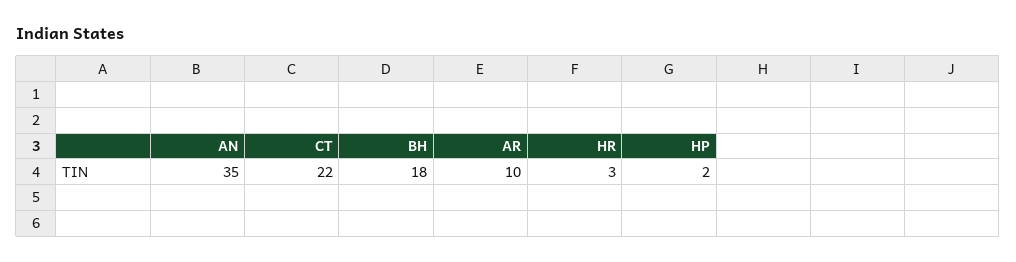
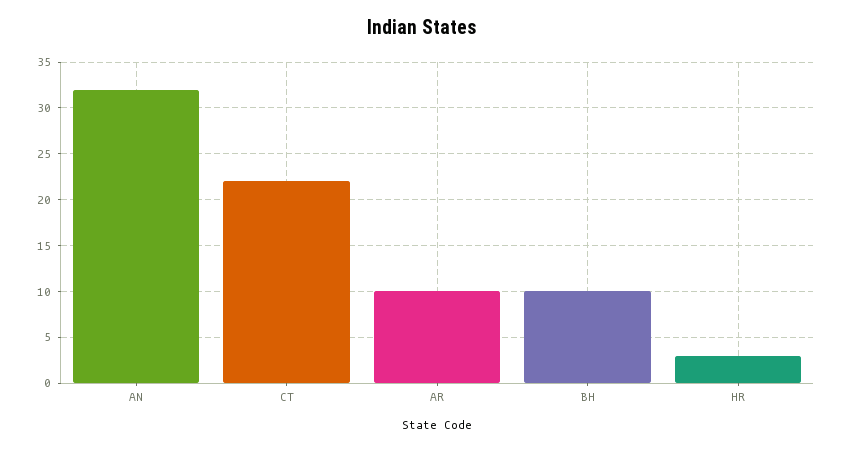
  {
-   "AN": 35,
+   "AN": 32,
    "CT": 22,
-   "BH": 18,
+   "BH": 10,
    "AR": 10,
-   "HR": 3,
+   "HR": 3
-   "HP": 2
  }

